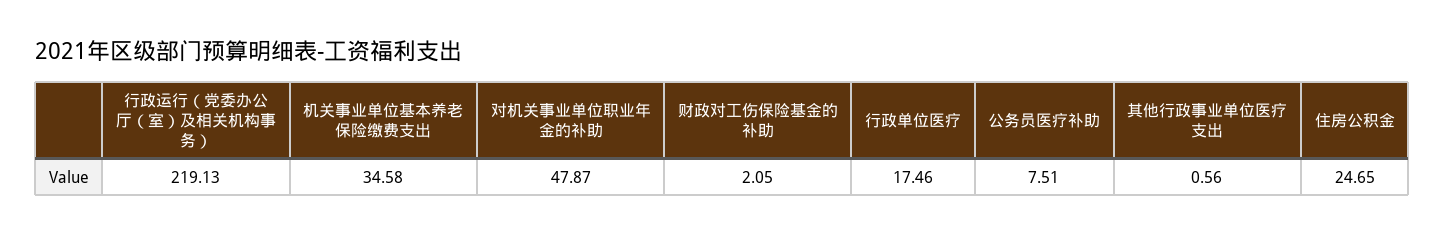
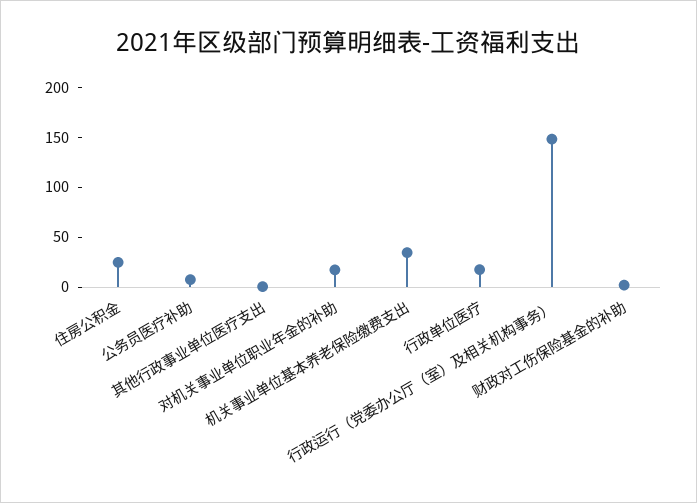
  {
-   "行政运行（党委办公厅（室）及相关机构事务）": 219.13,
+   "行政运行（党委办公厅（室）及相关机构事务）": 150,
    "机关事业单位基本养老保险缴费支出": 34.58,
-   "对机关事业单位职业年金的补助": 47.87,
+   "对机关事业单位职业年金的补助": 20,
    "财政对工伤保险基金的补助": 2.05,
    "行政单位医疗": 17.46,
    "公务员医疗补助": 7.51,
    "其他行政事业单位医疗支出": 0.56,
    "住房公积金": 24.65
  }

